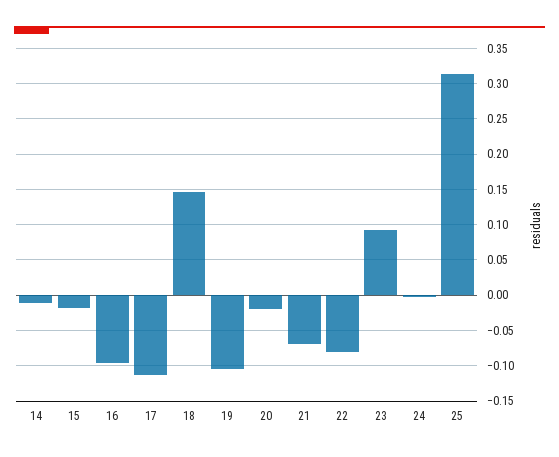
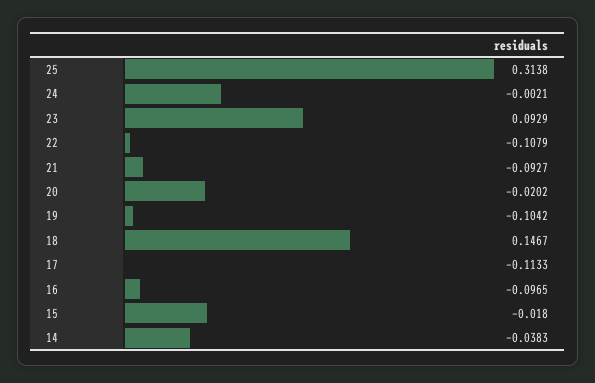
  {
-   "14": -0.01,
+   "14": -0.0383,
    "15": -0.018,
    "16": -0.0965,
    "17": -0.1133,
    "18": 0.1467,
    "19": -0.1042,
    "20": -0.0202,
-   "21": -0.07,
+   "21": -0.0927,
-   "22": -0.08,
+   "22": -0.1079,
    "23": 0.0929,
    "24": -0.0021,
    "25": 0.3138
  }

